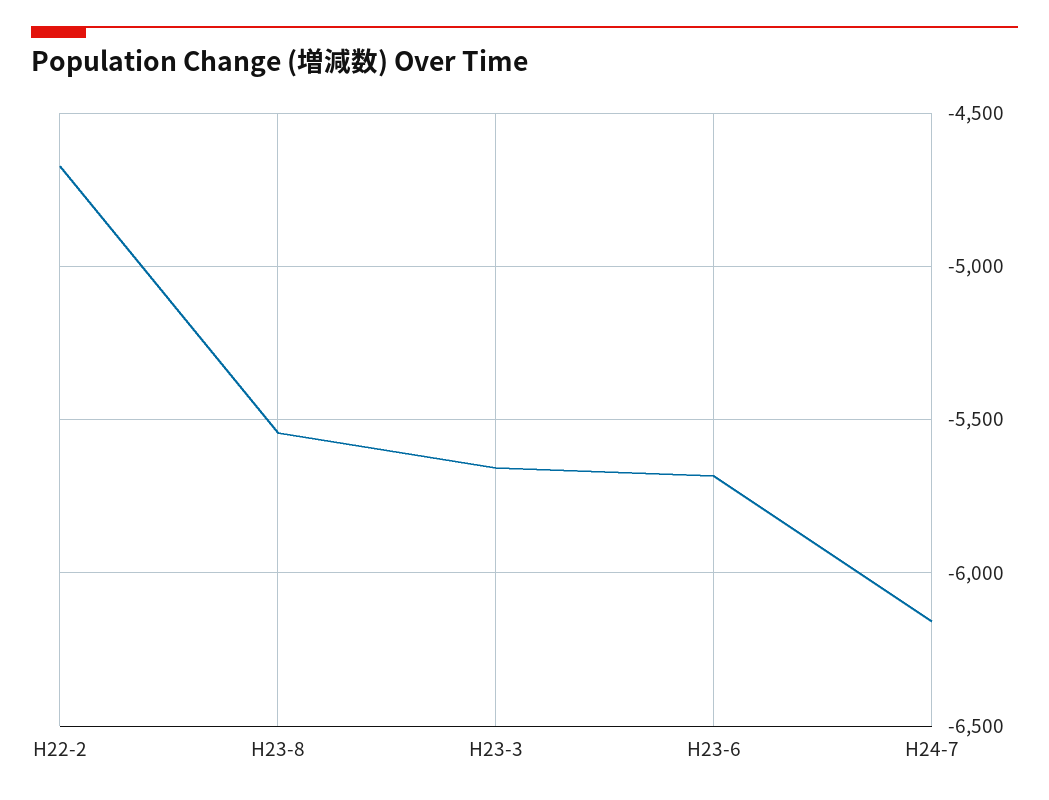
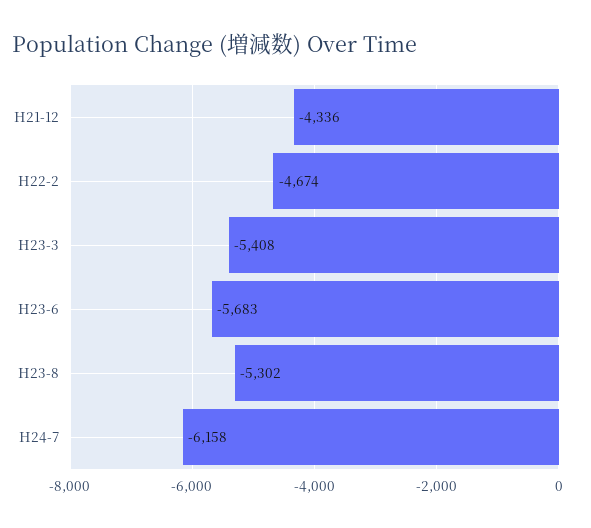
  {
    "H22-2": -4674,
-   "H23-8": -5550,
+   "H23-8": -5302,
-   "H23-3": -5650,
+   "H23-3": -5408,
    "H23-6": -5683,
-   "H24-7": -6158
+   "H24-7": -6158,
+   "H21-12": -4336
  }

